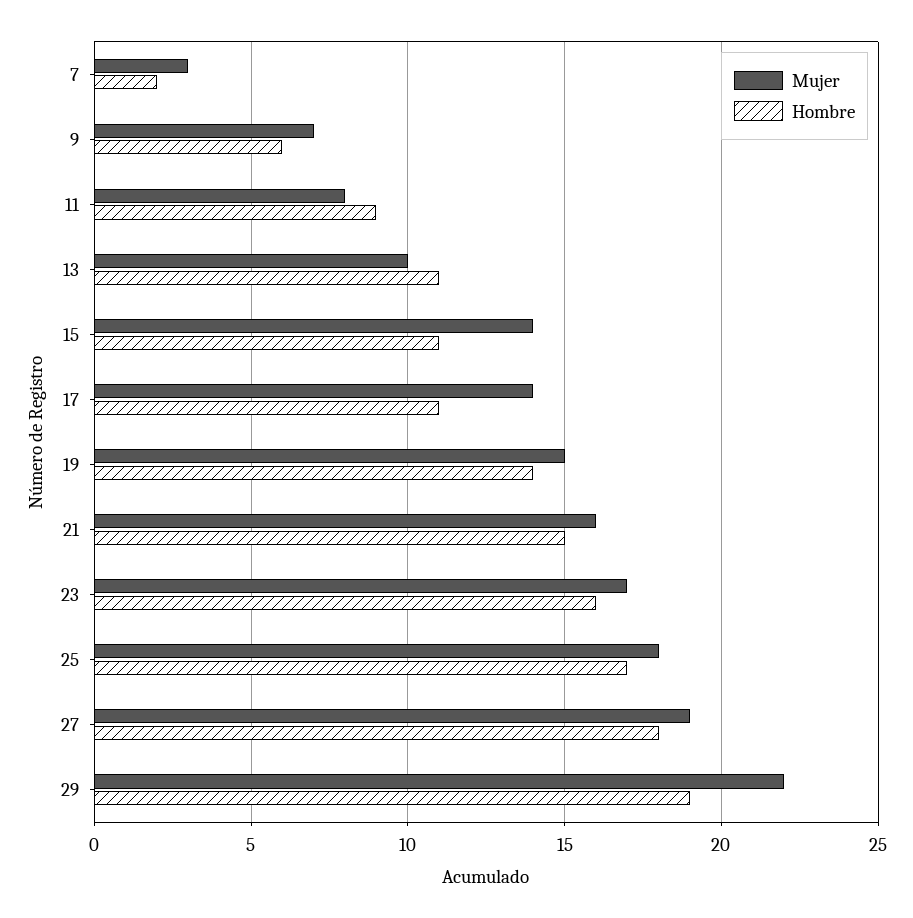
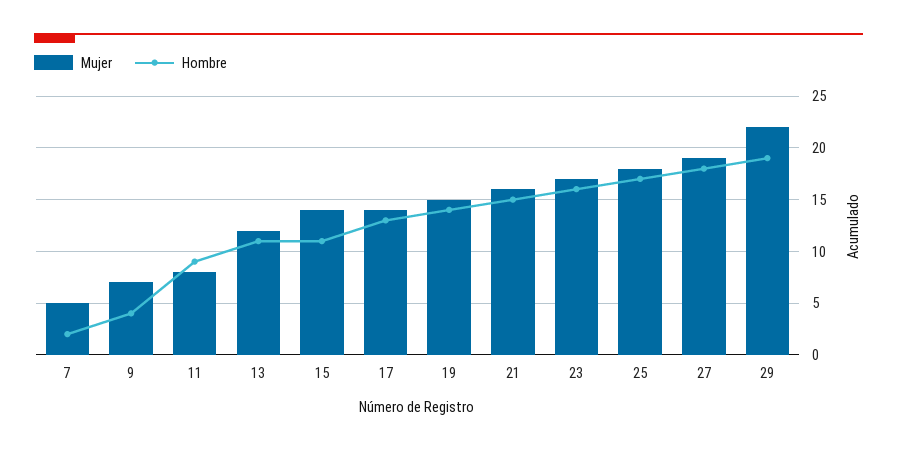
  {
    "Mujer": {
-     "7": 3,
+     "7": 5,
      "9": 7,
      "11": 8,
-     "13": 10,
+     "13": 12,
      "15": 14,
      "17": 14,
      "19": 15,
      "21": 16,
      "23": 17,
      "25": 18,
      "27": 19,
      "29": 22
    },
    "Hombre": {
      "7": 2,
-     "9": 6,
+     "9": 4,
      "11": 9,
      "13": 11,
      "15": 11,
-     "17": 11,
+     "17": 13,
      "19": 14,
      "21": 15,
      "23": 16,
      "25": 17,
      "27": 18,
      "29": 19
    }
  }

